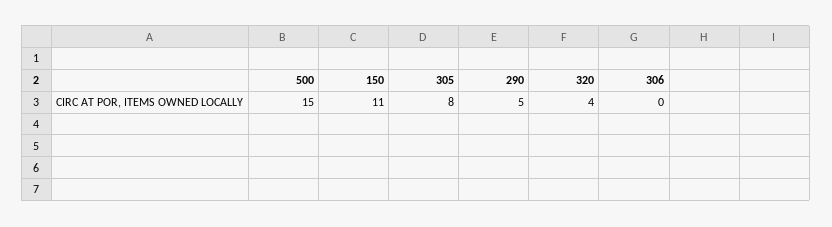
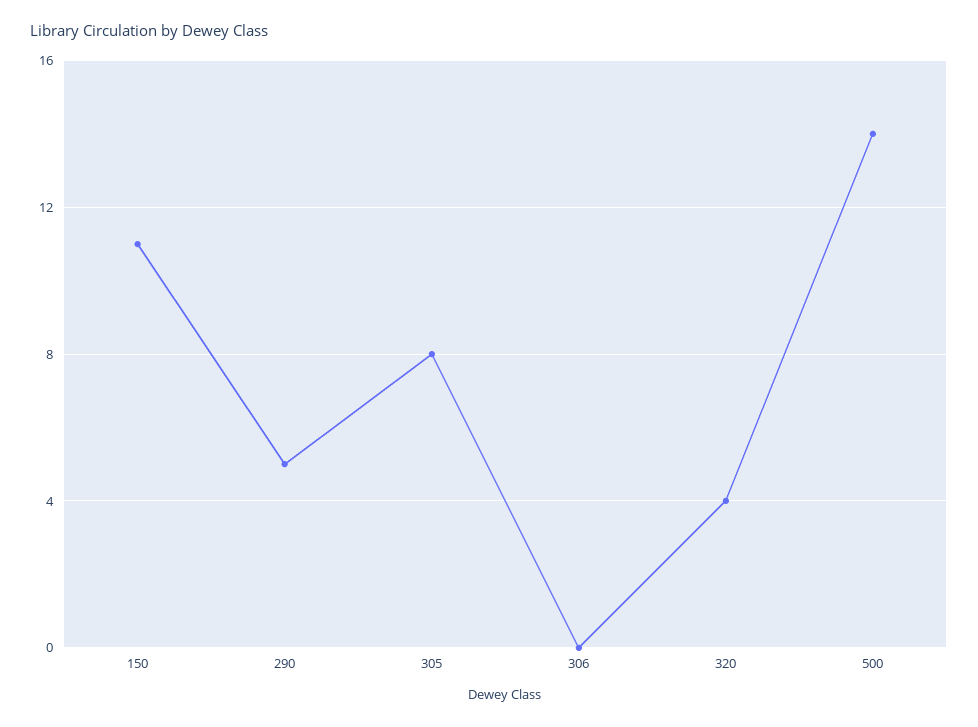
  {
-   "500": 15,
+   "500": 14,
    "150": 11,
    "305": 8,
    "290": 5,
    "320": 4,
    "306": 0
  }

